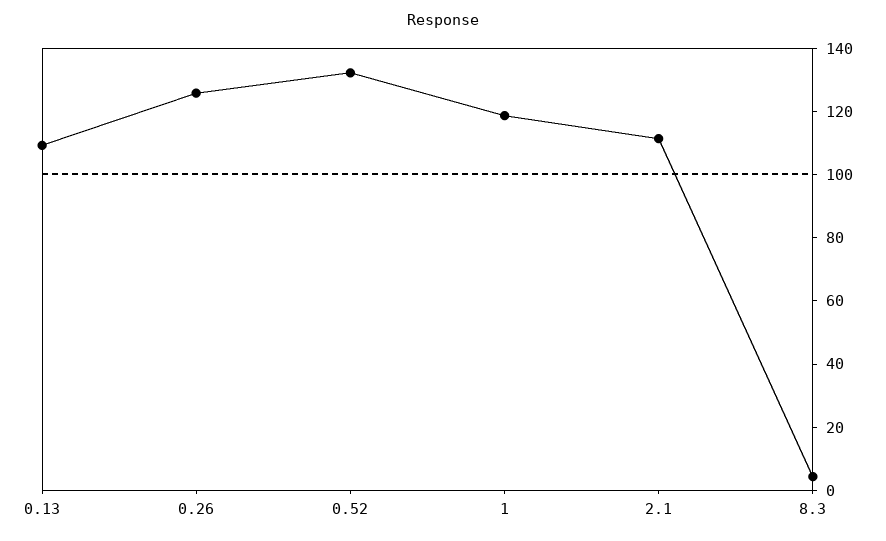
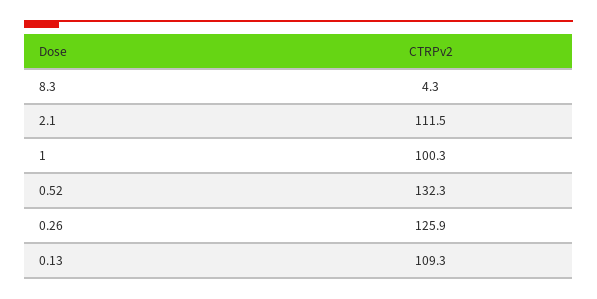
  {
    "0.13": 109.3,
    "0.26": 125.9,
    "0.52": 132.3,
-   "1": 120,
+   "1": 100.3,
    "2.1": 111.5,
    "8.3": 4.3
  }

